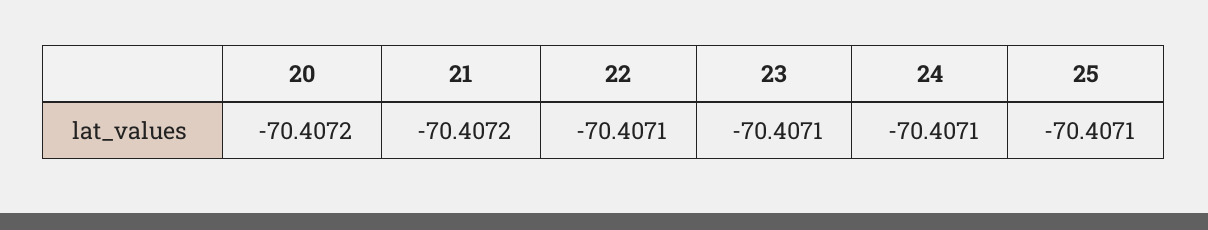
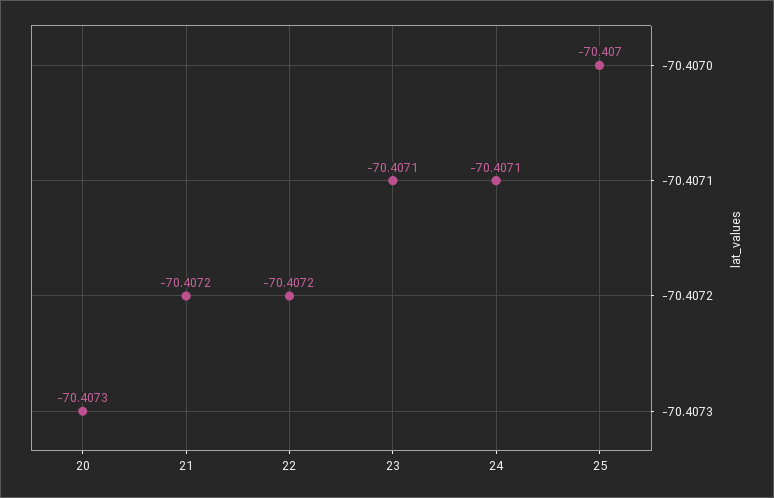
  {
-   "20": -70.4072,
+   "20": -70.4073,
    "21": -70.4072,
-   "22": -70.4071,
+   "22": -70.4072,
    "23": -70.4071,
    "24": -70.4071,
-   "25": -70.4071
+   "25": -70.407
  }

